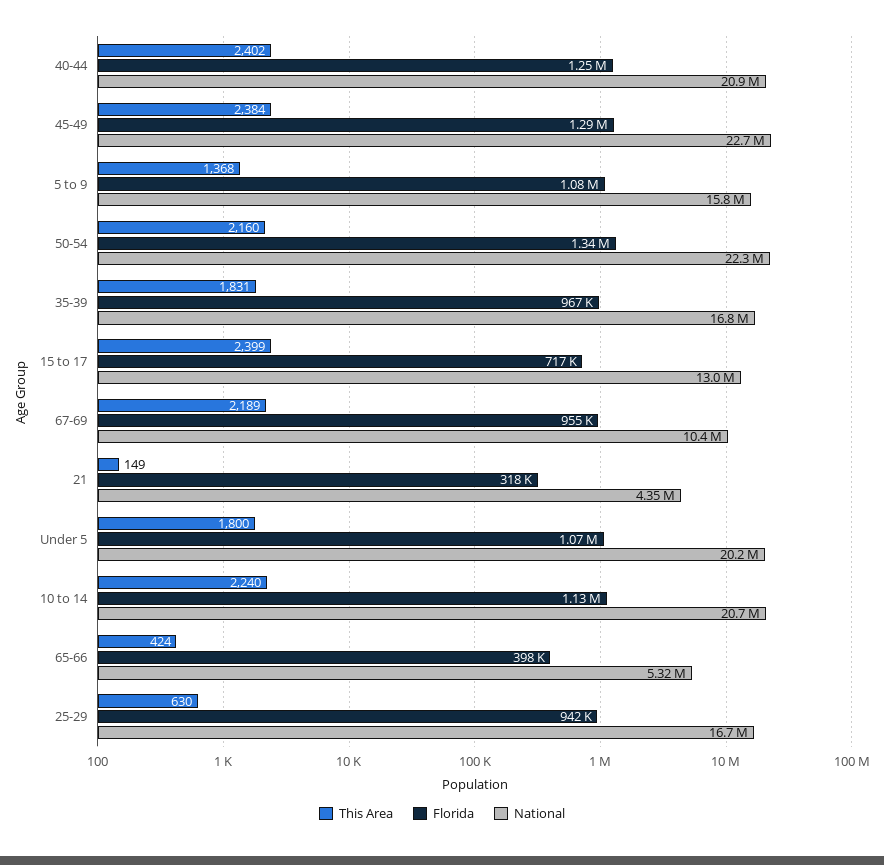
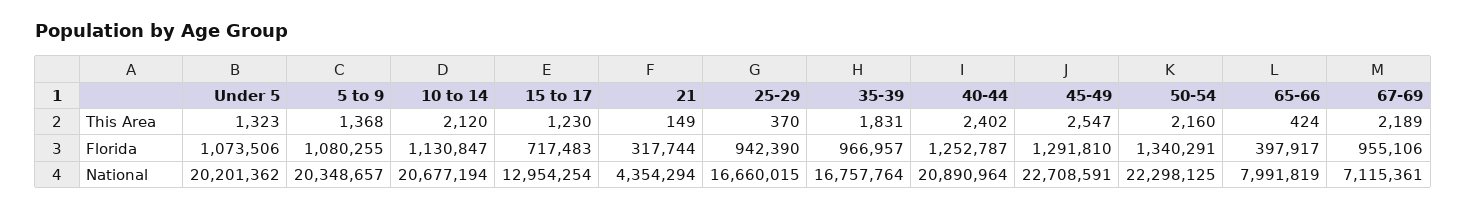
  {
    "This Area": {
      "40-44": 2402,
-     "45-49": 2384,
+     "45-49": 2547,
      "5 to 9": 1368,
      "50-54": 2160,
      "35-39": 1831,
-     "15 to 17": 2399,
+     "15 to 17": 1230,
      "67-69": 2189,
      "21": 149,
-     "Under 5": 1800,
+     "Under 5": 1323,
-     "10 to 14": 2240,
+     "10 to 14": 2120,
      "65-66": 424,
-     "25-29": 630
+     "25-29": 370
    },
    "Florida": {
      "40-44": 1252787,
      "45-49": 1291810,
      "5 to 9": 1080255,
      "50-54": 1340291,
      "35-39": 966957,
      "15 to 17": 717483,
      "67-69": 955106,
      "21": 317744,
      "Under 5": 1073506,
      "10 to 14": 1130847,
      "65-66": 397917,
      "25-29": 942390
    },
    "National": {
      "40-44": 20890964,
      "45-49": 22708591,
-     "5 to 9": 15800000,
+     "5 to 9": 20348657,
      "50-54": 22298125,
      "35-39": 16757764,
      "15 to 17": 12954254,
-     "67-69": 10400000,
+     "67-69": 7115361,
      "21": 4354294,
      "Under 5": 20201362,
      "10 to 14": 20677194,
-     "65-66": 5320000,
+     "65-66": 7991819,
      "25-29": 16660015
    }
  }

